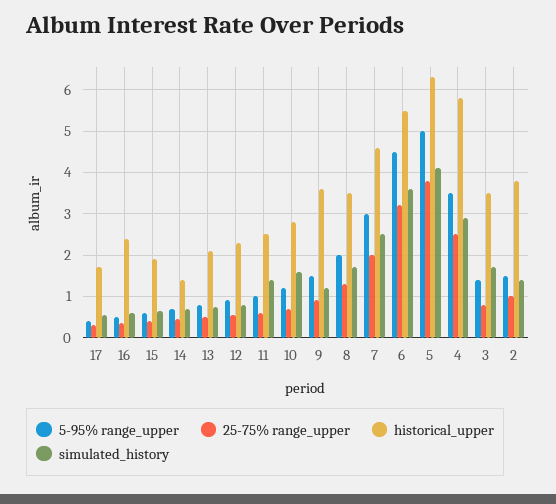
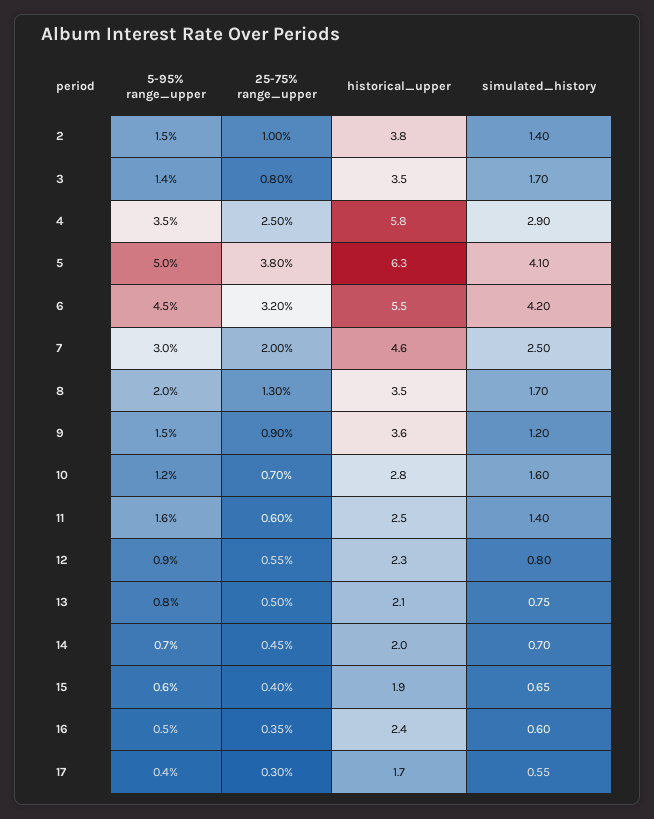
  {
    "5-95% range_upper": {
      "17": 0.4,
      "16": 0.5,
      "15": 0.6,
      "14": 0.7,
      "13": 0.8,
      "12": 0.9,
-     "11": 1,
+     "11": 1.6,
      "10": 1.2,
      "9": 1.5,
      "8": 2,
      "7": 3,
      "6": 4.5,
      "5": 5,
      "4": 3.5,
      "3": 1.4,
      "2": 1.5
    },
    "25-75% range_upper": {
      "17": 0.3,
      "16": 0.35,
      "15": 0.4,
      "14": 0.45,
      "13": 0.5,
      "12": 0.55,
      "11": 0.6,
      "10": 0.7,
      "9": 0.9,
      "8": 1.3,
      "7": 2,
      "6": 3.2,
      "5": 3.8,
      "4": 2.5,
      "3": 0.8,
      "2": 1
    },
    "historical_upper": {
      "17": 1.7,
      "16": 2.4,
      "15": 1.9,
-     "14": 1.4,
+     "14": 2,
      "13": 2.1,
      "12": 2.3,
      "11": 2.5,
      "10": 2.8,
      "9": 3.6,
      "8": 3.5,
      "7": 4.6,
      "6": 5.5,
      "5": 6.3,
      "4": 5.8,
      "3": 3.5,
      "2": 3.8
    },
    "simulated_history": {
      "17": 0.55,
      "16": 0.6,
      "15": 0.65,
      "14": 0.7,
      "13": 0.75,
      "12": 0.8,
      "11": 1.4,
      "10": 1.6,
      "9": 1.2,
      "8": 1.7,
      "7": 2.5,
-     "6": 3.6,
+     "6": 4.2,
      "5": 4.1,
      "4": 2.9,
      "3": 1.7,
      "2": 1.4
    }
  }

